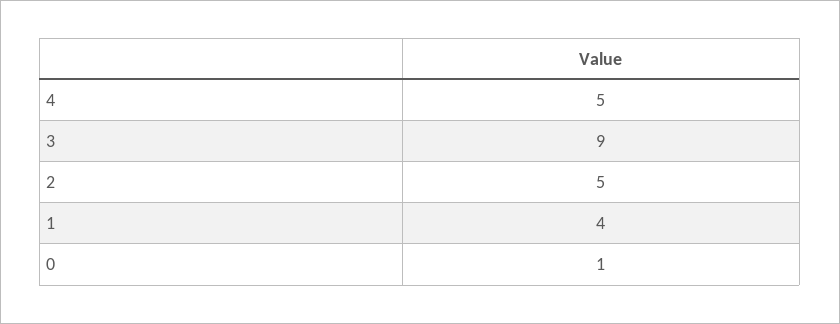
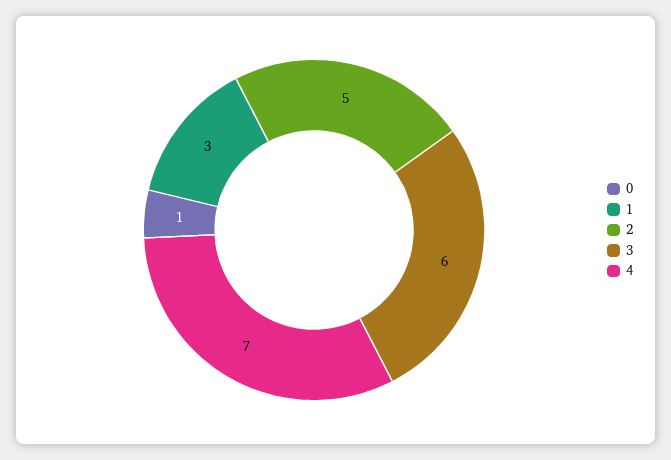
  {
-   "4": 5,
+   "4": 7,
-   "3": 9,
+   "3": 6,
    "2": 5,
-   "1": 4,
+   "1": 3,
    "0": 1
  }

